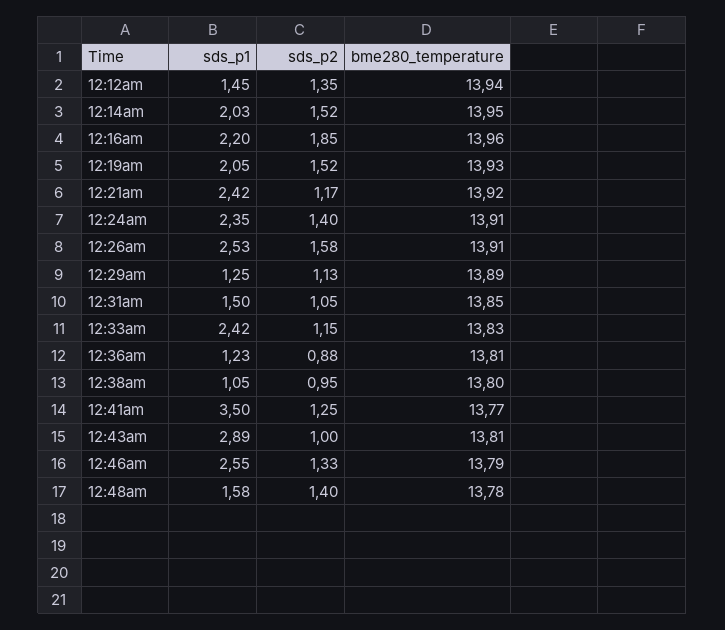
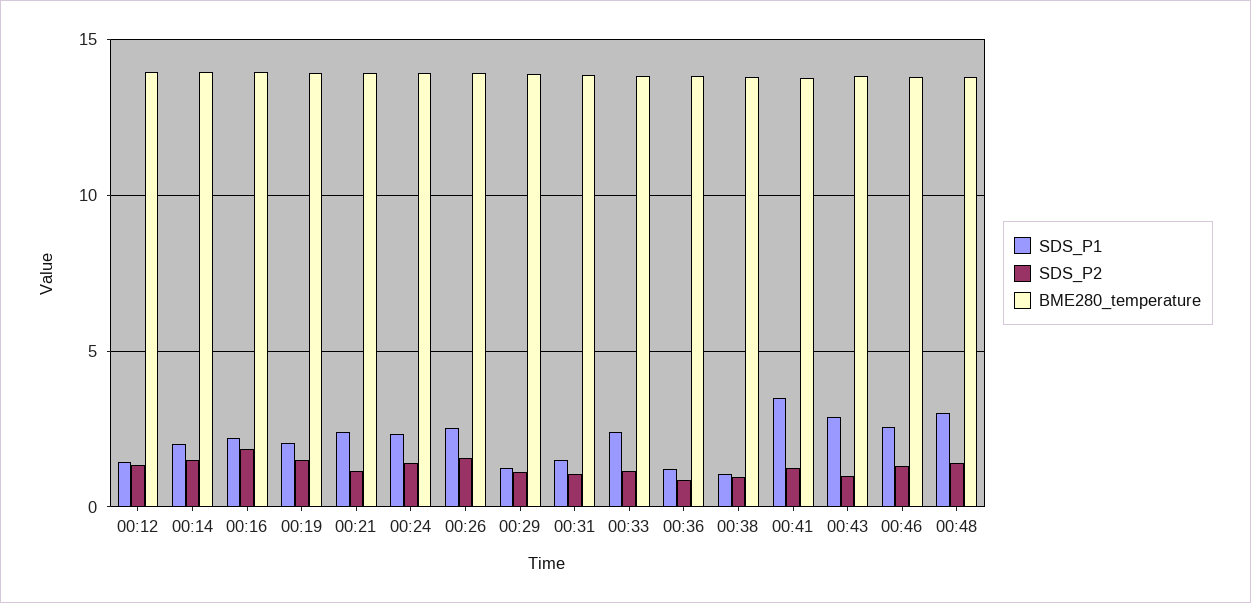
  {
    "sds_p1": {
      "12:12am": 1.45,
      "12:14am": 2.03,
      "12:16am": 2.2,
      "12:19am": 2.05,
      "12:21am": 2.42,
      "12:24am": 2.35,
      "12:26am": 2.53,
      "12:29am": 1.25,
      "12:31am": 1.5,
      "12:33am": 2.42,
      "12:36am": 1.23,
      "12:38am": 1.05,
      "12:41am": 3.5,
      "12:43am": 2.89,
      "12:46am": 2.55,
-     "12:48am": 1.58
+     "12:48am": 3
    },
    "sds_p2": {
      "12:12am": 1.35,
      "12:14am": 1.52,
      "12:16am": 1.85,
      "12:19am": 1.52,
      "12:21am": 1.17,
      "12:24am": 1.4,
      "12:26am": 1.58,
      "12:29am": 1.13,
      "12:31am": 1.05,
      "12:33am": 1.15,
      "12:36am": 0.88,
      "12:38am": 0.95,
      "12:41am": 1.25,
      "12:43am": 1,
      "12:46am": 1.33,
      "12:48am": 1.4
    },
    "bme280_temperature": {
      "12:12am": 13.94,
      "12:14am": 13.95,
      "12:16am": 13.96,
      "12:19am": 13.93,
      "12:21am": 13.92,
      "12:24am": 13.91,
      "12:26am": 13.91,
      "12:29am": 13.89,
      "12:31am": 13.85,
      "12:33am": 13.83,
      "12:36am": 13.81,
      "12:38am": 13.8,
      "12:41am": 13.77,
      "12:43am": 13.81,
      "12:46am": 13.79,
      "12:48am": 13.78
    }
  }

